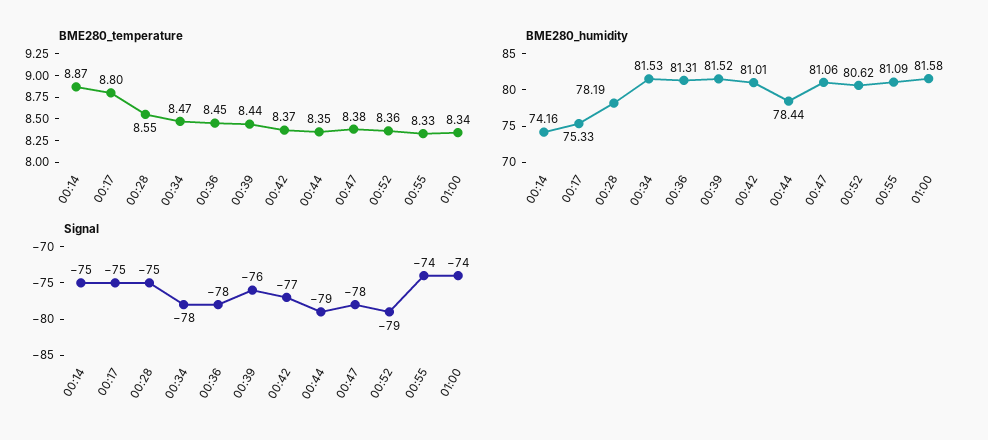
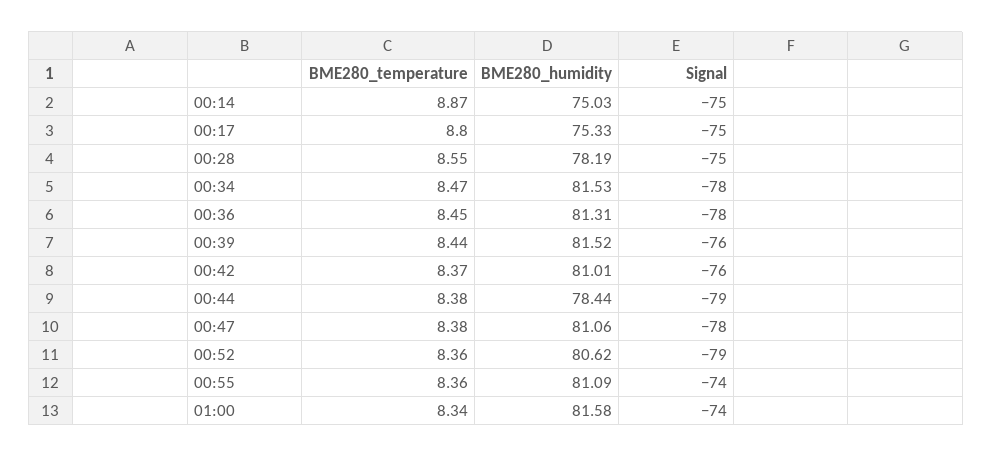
  {
    "BME280_temperature": {
      "00:14": 8.87,
      "00:17": 8.8,
      "00:28": 8.55,
      "00:34": 8.47,
      "00:36": 8.45,
      "00:39": 8.44,
      "00:42": 8.37,
-     "00:44": 8.35,
+     "00:44": 8.38,
      "00:47": 8.38,
      "00:52": 8.36,
-     "00:55": 8.33,
+     "00:55": 8.36,
      "01:00": 8.34
    },
    "BME280_humidity": {
-     "00:14": 74.16,
+     "00:14": 75.03,
      "00:17": 75.33,
      "00:28": 78.19,
      "00:34": 81.53,
      "00:36": 81.31,
      "00:39": 81.52,
      "00:42": 81.01,
      "00:44": 78.44,
      "00:47": 81.06,
      "00:52": 80.62,
      "00:55": 81.09,
      "01:00": 81.58
    },
    "Signal": {
      "00:14": -75,
      "00:17": -75,
      "00:28": -75,
      "00:34": -78,
      "00:36": -78,
      "00:39": -76,
-     "00:42": -77,
+     "00:42": -76,
      "00:44": -79,
      "00:47": -78,
      "00:52": -79,
      "00:55": -74,
      "01:00": -74
    }
  }

